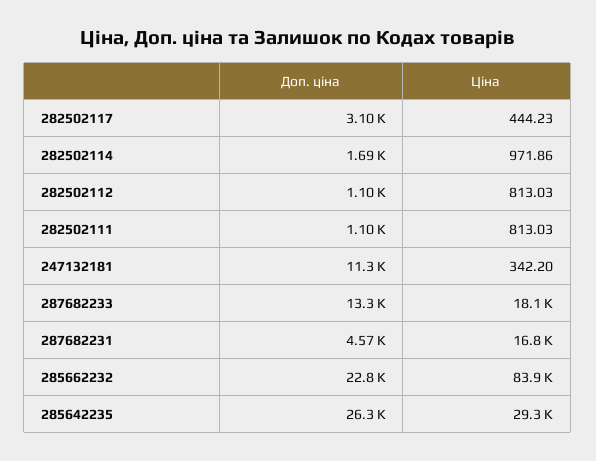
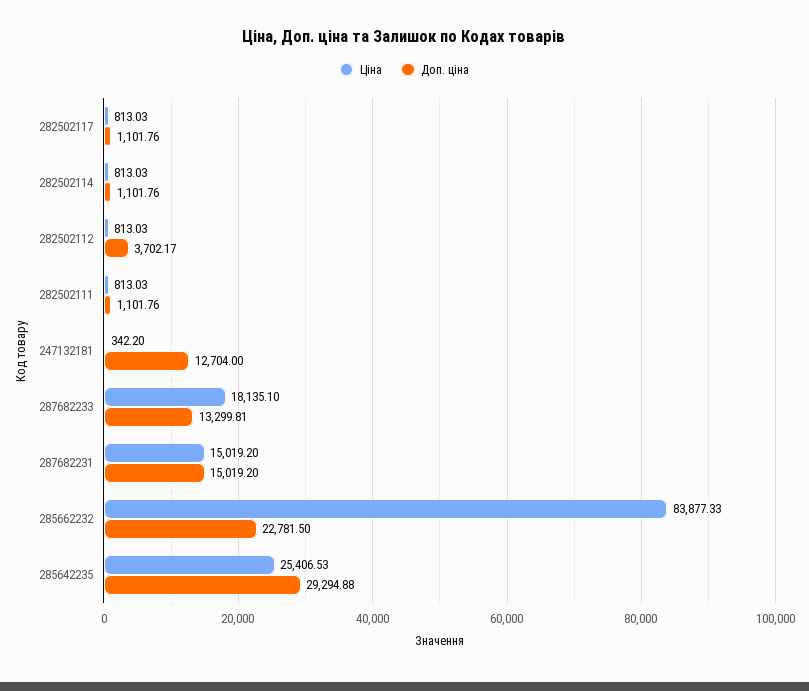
  {
    "Доп. ціна": {
-     "282502117": 3100,
+     "282502117": 1101.76,
-     "282502114": 1690,
+     "282502114": 1101.76,
-     "282502112": 1100,
+     "282502112": 3702.17,
      "282502111": 1101.76,
-     "247132181": 11300,
+     "247132181": 12704,
      "287682233": 13299.81,
-     "287682231": 4570,
+     "287682231": 15019.2,
      "285662232": 22781.5,
-     "285642235": 26300
+     "285642235": 29294.88
    },
    "Ціна": {
-     "282502117": 444.23,
+     "282502117": 813.03,
-     "282502114": 971.86,
+     "282502114": 813.03,
      "282502112": 813.03,
      "282502111": 813.03,
      "247132181": 342.2,
      "287682233": 18135.1,
-     "287682231": 16800,
+     "287682231": 15019.2,
      "285662232": 83877.33,
-     "285642235": 29300
+     "285642235": 25406.53
    }
  }

